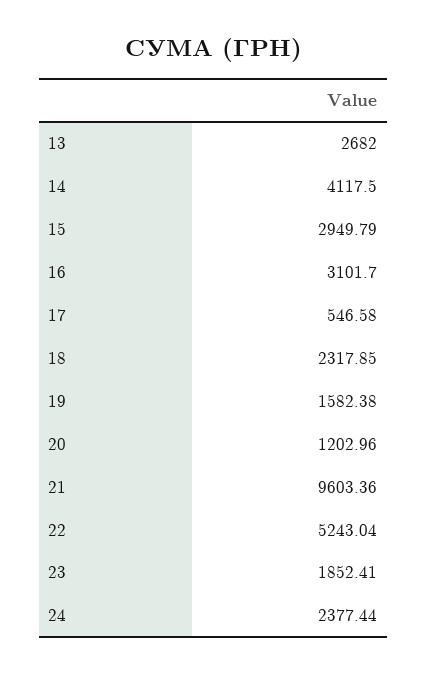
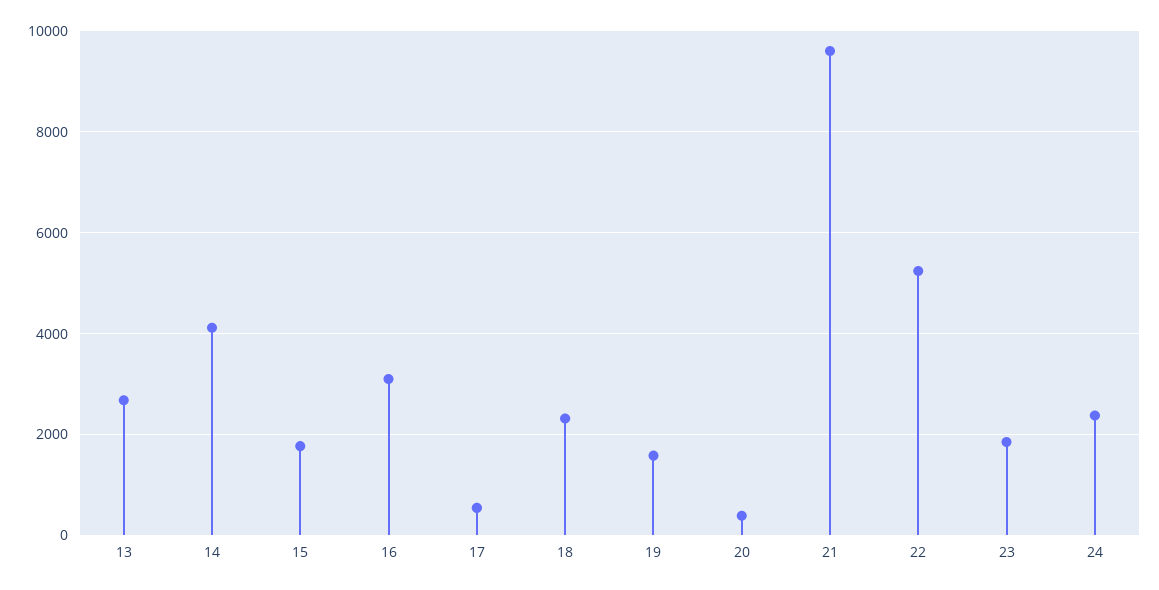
  {
    "13": 2682,
    "14": 4117.5,
-   "15": 2949.79,
+   "15": 1800,
    "16": 3101.7,
    "17": 546.58,
    "18": 2317.85,
    "19": 1582.38,
-   "20": 1202.96,
+   "20": 400,
    "21": 9603.36,
    "22": 5243.04,
    "23": 1852.41,
    "24": 2377.44
  }

